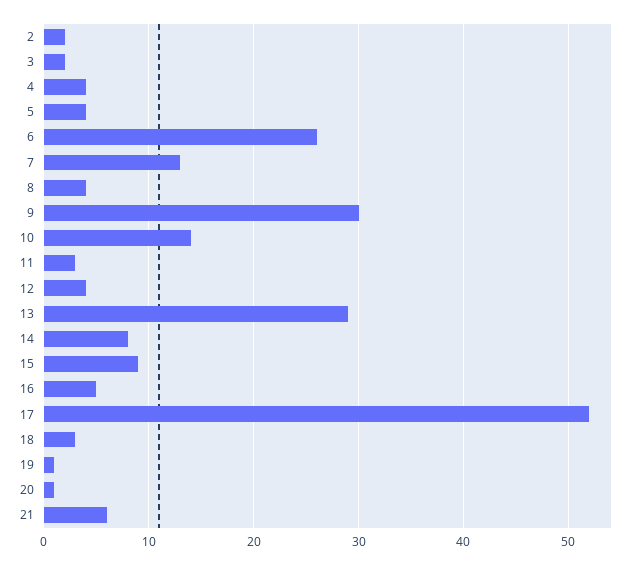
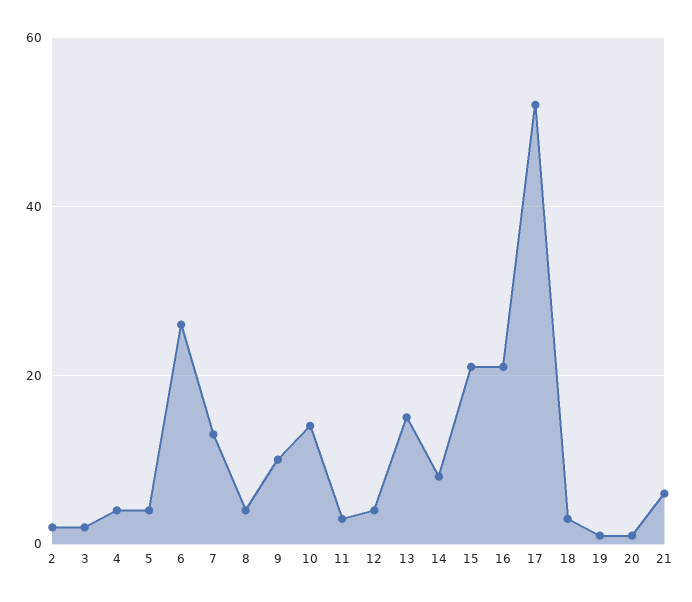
  {
    "2": 2,
    "3": 2,
    "4": 4,
    "5": 4,
    "6": 26,
    "7": 13,
    "8": 4,
-   "9": 30,
+   "9": 10,
    "10": 14,
    "11": 3,
    "12": 4,
-   "13": 29,
+   "13": 15,
    "14": 8,
-   "15": 9,
+   "15": 20,
-   "16": 5,
+   "16": 20,
    "17": 52,
    "18": 3,
    "19": 1,
    "20": 1,
    "21": 6
  }

